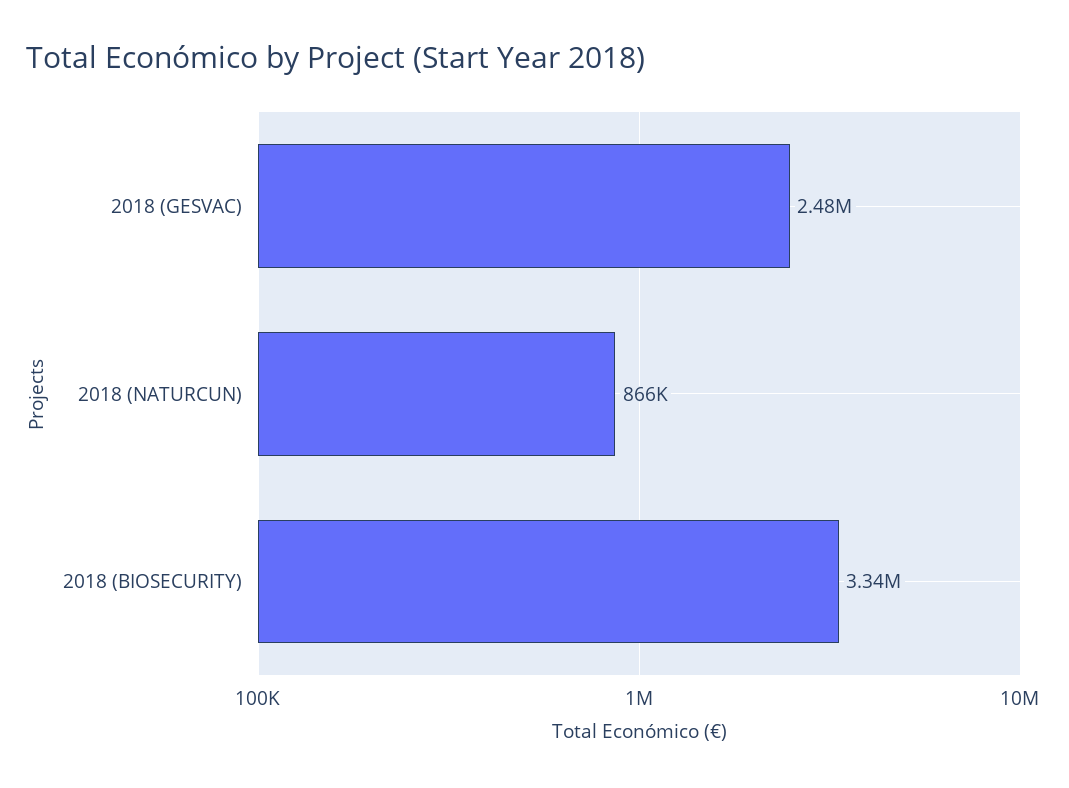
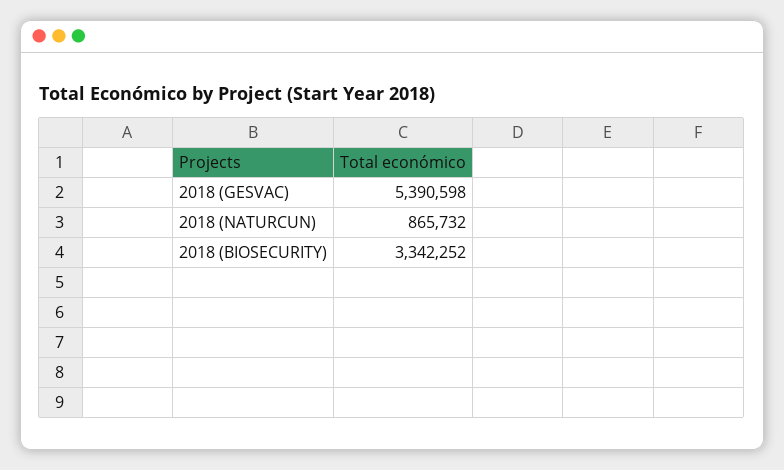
  {
-   "2018 (GESVAC)": 2480000,
+   "2018 (GESVAC)": 5390598,
    "2018 (NATURCUN)": 865732,
    "2018 (BIOSECURITY)": 3342252
  }

